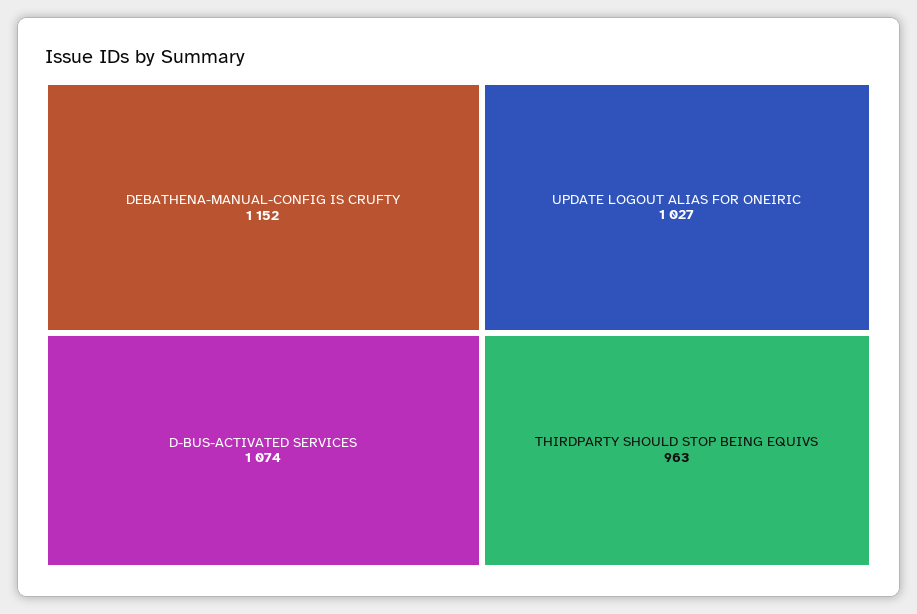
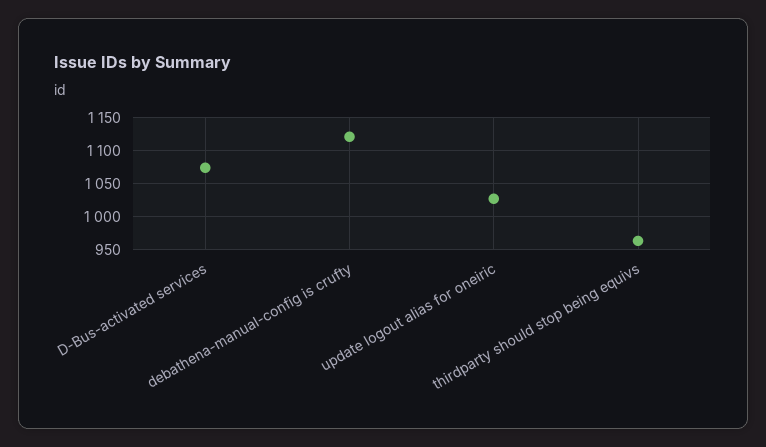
  {
-   "DEBATHENA-MANUAL-CONFIG IS CRUFTY": 1152,
+   "DEBATHENA-MANUAL-CONFIG IS CRUFTY": 1120,
    "D-BUS-ACTIVATED SERVICES": 1074,
    "UPDATE LOGOUT ALIAS FOR ONEIRIC": 1027,
    "THIRDPARTY SHOULD STOP BEING EQUIVS": 963
  }

